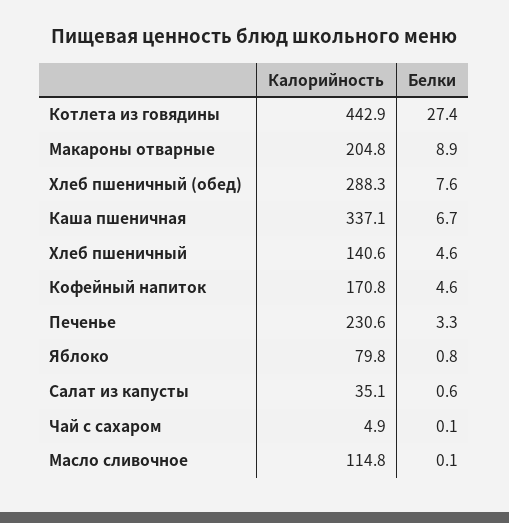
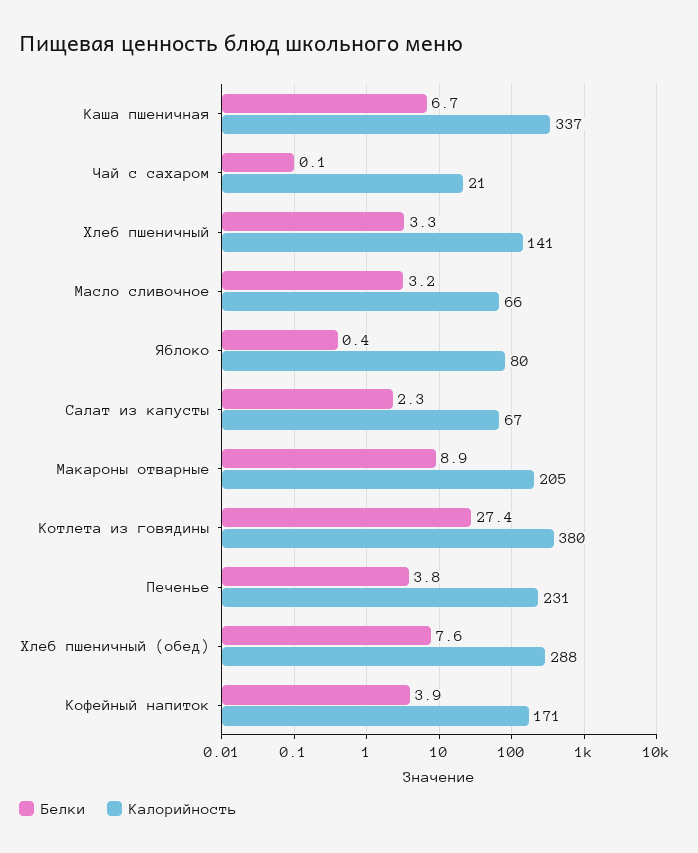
  {
    "Калорийность": {
-     "Котлета из говядины": 442.9,
+     "Котлета из говядины": 380,
      "Макароны отварные": 204.8,
      "Хлеб пшеничный (обед)": 288.3,
      "Каша пшеничная": 337.1,
      "Хлеб пшеничный": 140.6,
      "Кофейный напиток": 170.8,
      "Печенье": 230.6,
      "Яблоко": 79.8,
-     "Салат из капусты": 35.1,
+     "Салат из капусты": 67,
-     "Чай с сахаром": 4.9,
+     "Чай с сахаром": 21,
-     "Масло сливочное": 114.8
+     "Масло сливочное": 66
    },
    "Белки": {
      "Котлета из говядины": 27.4,
      "Макароны отварные": 8.9,
      "Хлеб пшеничный (обед)": 7.6,
      "Каша пшеничная": 6.7,
-     "Хлеб пшеничный": 4.6,
+     "Хлеб пшеничный": 3.3,
-     "Кофейный напиток": 4.6,
+     "Кофейный напиток": 3.9,
-     "Печенье": 3.3,
+     "Печенье": 3.8,
-     "Яблоко": 0.8,
+     "Яблоко": 0.4,
-     "Салат из капусты": 0.6,
+     "Салат из капусты": 2.3,
      "Чай с сахаром": 0.1,
-     "Масло сливочное": 0.1
+     "Масло сливочное": 3.2
    }
  }

